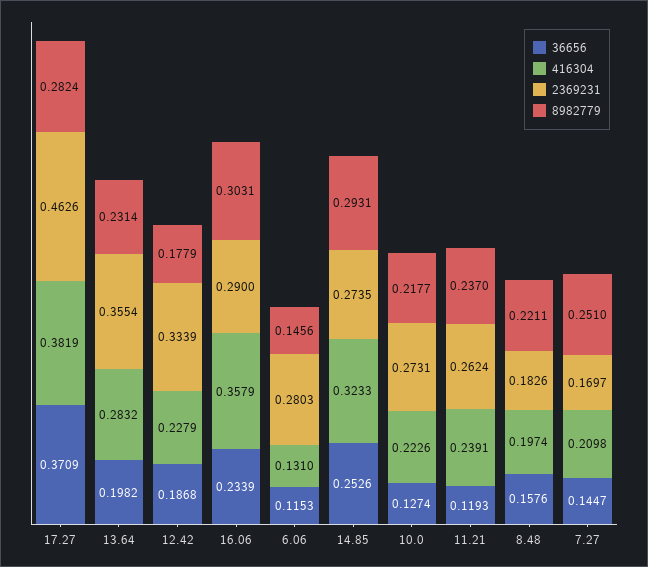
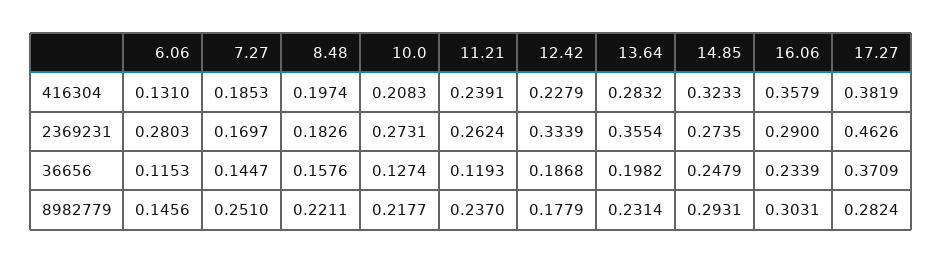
  {
    "36656": {
      "17.27": 0.3709,
      "13.64": 0.1982,
      "12.42": 0.1868,
      "16.06": 0.2339,
      "6.06": 0.1153,
-     "14.85": 0.2526,
+     "14.85": 0.2479,
      "10.0": 0.1274,
      "11.21": 0.1193,
      "8.48": 0.1576,
      "7.27": 0.1447
    },
    "416304": {
      "17.27": 0.3819,
      "13.64": 0.2832,
      "12.42": 0.2279,
      "16.06": 0.3579,
      "6.06": 0.131,
      "14.85": 0.3233,
-     "10.0": 0.2226,
+     "10.0": 0.2083,
      "11.21": 0.2391,
      "8.48": 0.1974,
-     "7.27": 0.2098
+     "7.27": 0.1853
    },
    "2369231": {
      "17.27": 0.4626,
      "13.64": 0.3554,
      "12.42": 0.3339,
      "16.06": 0.29,
      "6.06": 0.2803,
      "14.85": 0.2735,
      "10.0": 0.2731,
      "11.21": 0.2624,
      "8.48": 0.1826,
      "7.27": 0.1697
    },
    "8982779": {
      "17.27": 0.2824,
      "13.64": 0.2314,
      "12.42": 0.1779,
      "16.06": 0.3031,
      "6.06": 0.1456,
      "14.85": 0.2931,
      "10.0": 0.2177,
      "11.21": 0.237,
      "8.48": 0.2211,
      "7.27": 0.251
    }
  }

